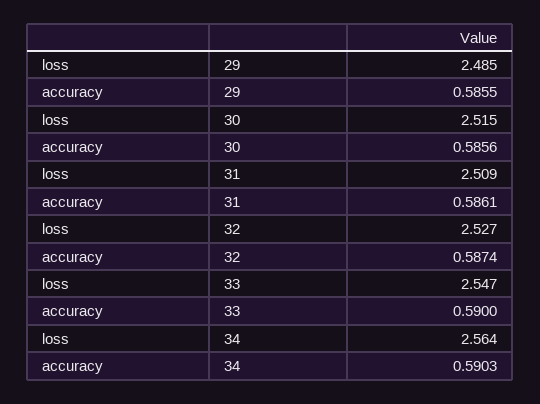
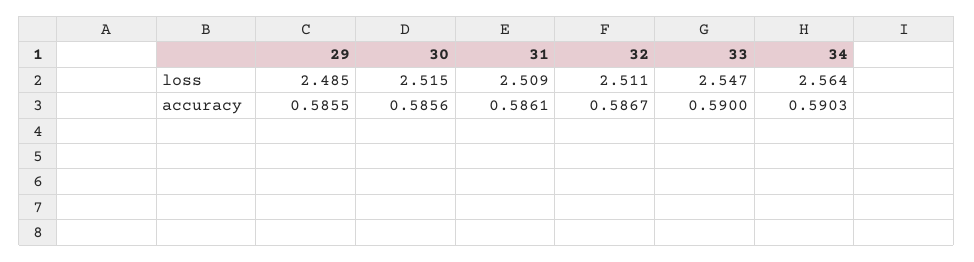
  {
    "loss": {
      "29": 2.485,
      "30": 2.515,
      "31": 2.509,
-     "32": 2.527,
+     "32": 2.511,
      "33": 2.547,
      "34": 2.564
    },
    "accuracy": {
      "29": 0.5855,
      "30": 0.5856,
      "31": 0.5861,
-     "32": 0.5874,
+     "32": 0.5867,
      "33": 0.59,
      "34": 0.5903
    }
  }

